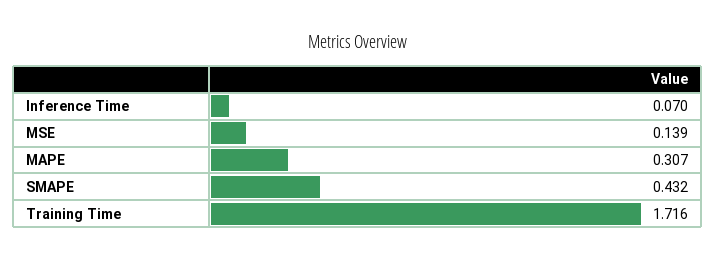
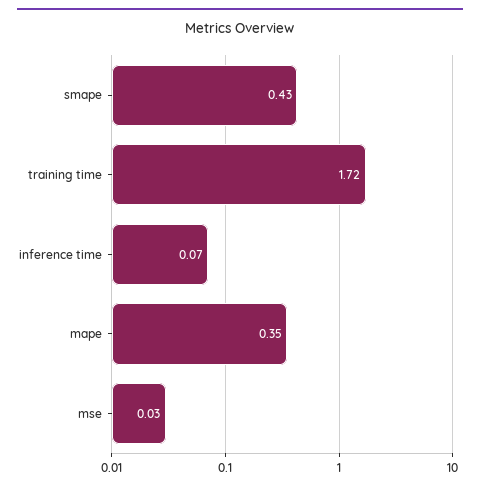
  {
    "Inference Time": 0.07,
-   "MSE": 0.139,
+   "MSE": 0.03,
-   "MAPE": 0.307,
+   "MAPE": 0.35,
    "SMAPE": 0.432,
    "Training Time": 1.716
  }

